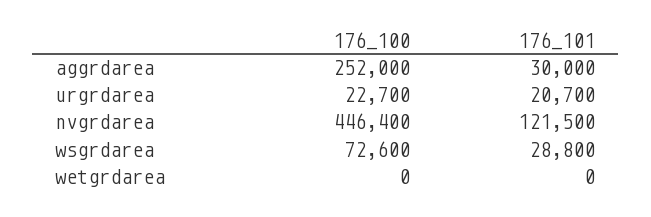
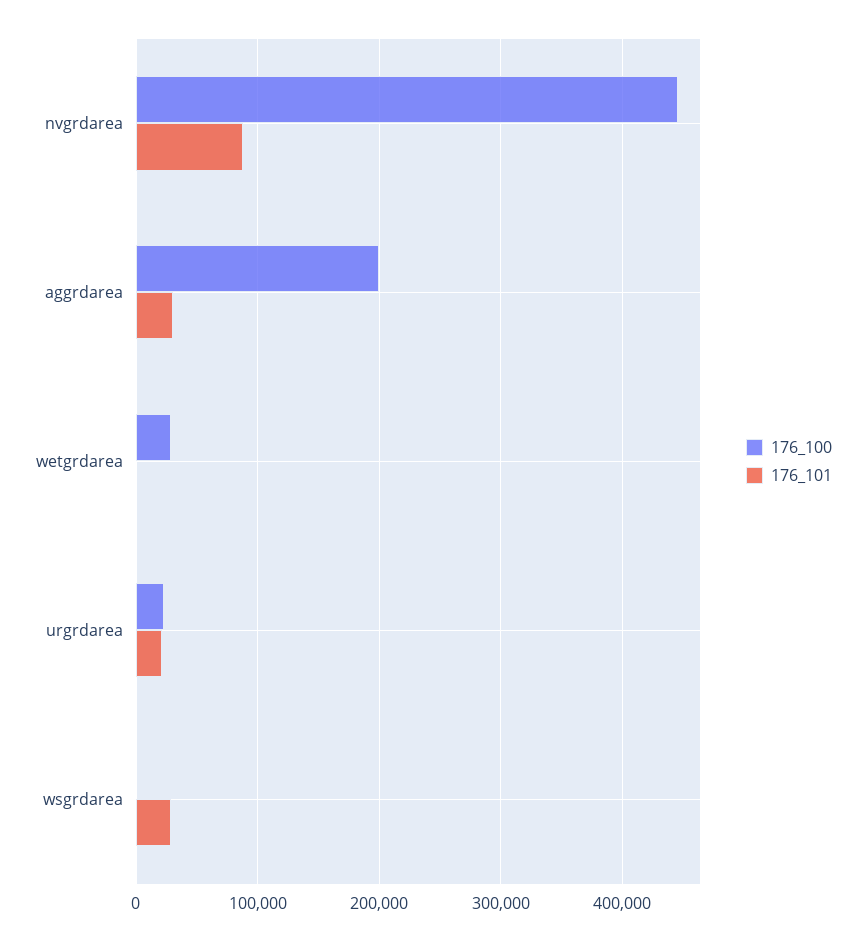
  {
    "176_100": {
-     "aggrdarea": 252000,
+     "aggrdarea": 200000,
      "urgrdarea": 22700,
      "nvgrdarea": 446400,
-     "wsgrdarea": 72600,
+     "wsgrdarea": 0,
-     "wetgrdarea": 0
+     "wetgrdarea": 30000
    },
    "176_101": {
      "aggrdarea": 30000,
      "urgrdarea": 20700,
-     "nvgrdarea": 121500,
+     "nvgrdarea": 90000,
      "wsgrdarea": 28800,
      "wetgrdarea": 0
    }
  }

